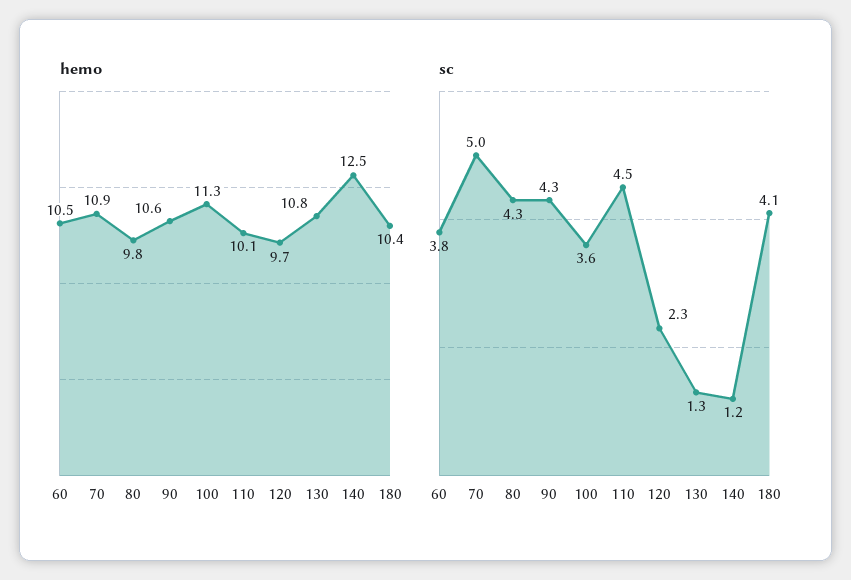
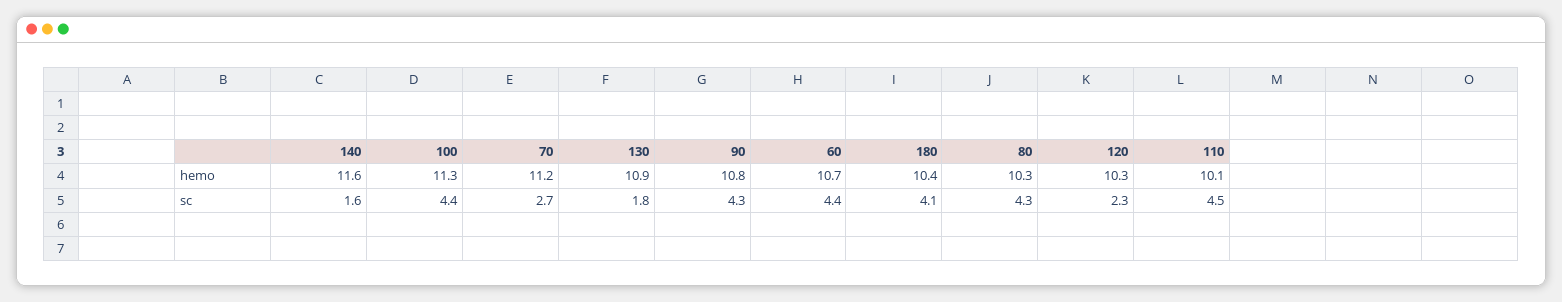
  {
    "hemo": {
-     "60": 10.5,
+     "60": 10.7,
-     "70": 10.9,
+     "70": 11.2,
-     "80": 9.8,
+     "80": 10.3,
-     "90": 10.6,
+     "90": 10.8,
      "100": 11.3,
      "110": 10.1,
-     "120": 9.7,
+     "120": 10.3,
-     "130": 10.8,
+     "130": 10.9,
-     "140": 12.5,
+     "140": 11.6,
      "180": 10.4
    },
    "sc": {
-     "60": 3.8,
+     "60": 4.4,
-     "70": 5,
+     "70": 2.7,
      "80": 4.3,
      "90": 4.3,
-     "100": 3.6,
+     "100": 4.4,
      "110": 4.5,
      "120": 2.3,
-     "130": 1.3,
+     "130": 1.8,
-     "140": 1.2,
+     "140": 1.6,
      "180": 4.1
    }
  }

